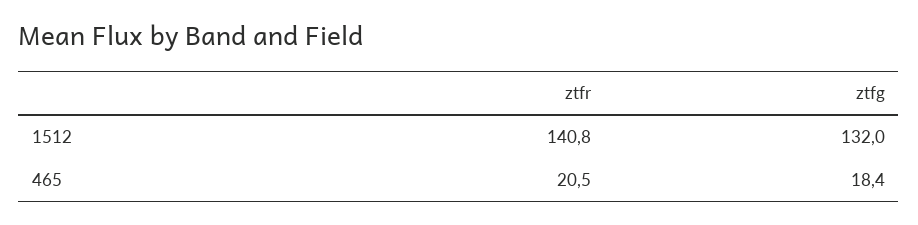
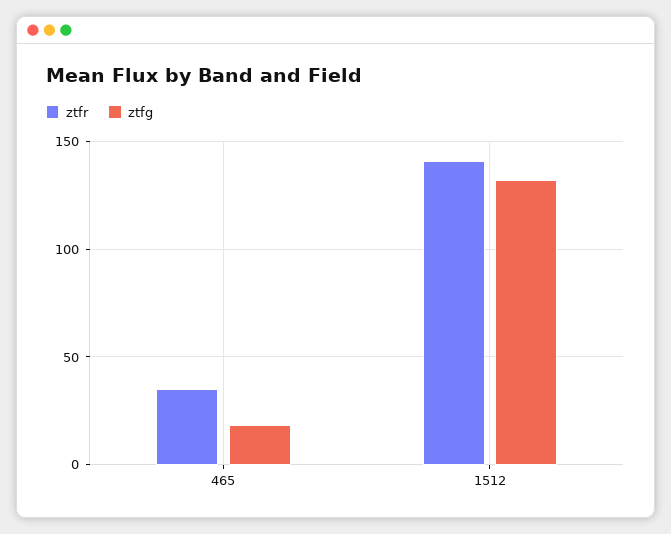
  {
    "ztfr": {
      "1512": 140.8,
-     "465": 20.5
+     "465": 35
    },
    "ztfg": {
      "1512": 132,
      "465": 18.4
    }
  }

